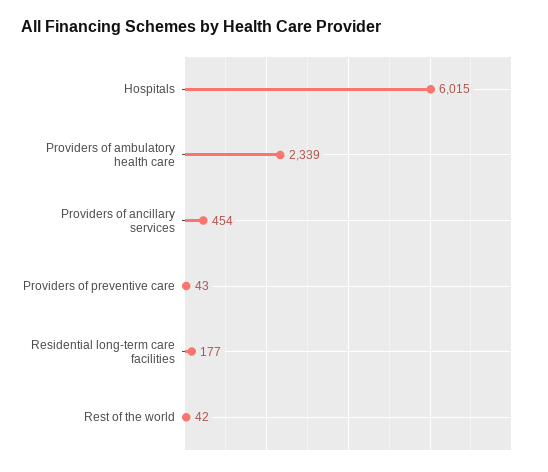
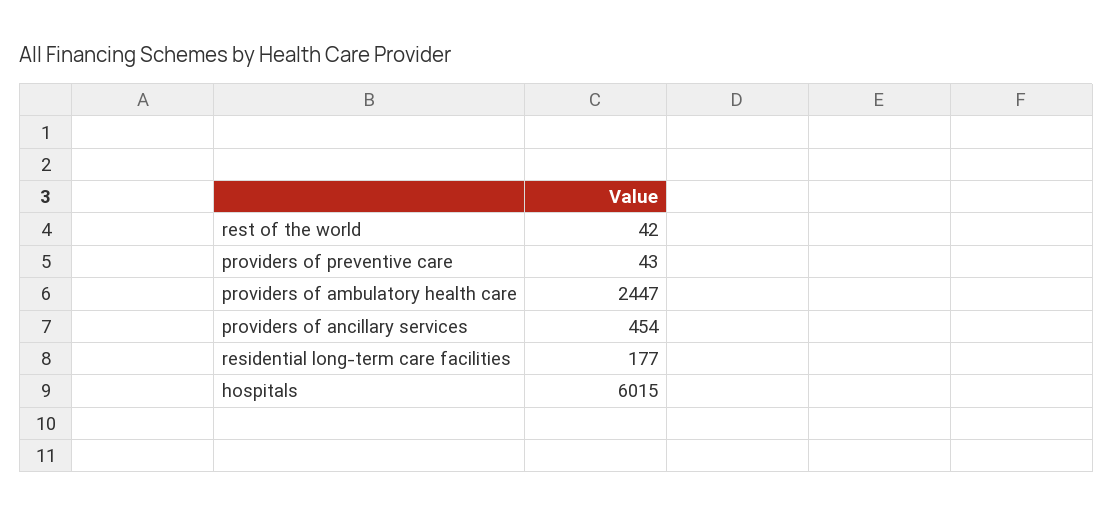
  {
    "Hospitals": 6015,
-   "Providers of ambulatory health care": 2339,
+   "Providers of ambulatory health care": 2447,
    "Providers of ancillary services": 454,
    "Providers of preventive care": 43,
    "Residential long-term care facilities": 177,
    "Rest of the world": 42
  }

